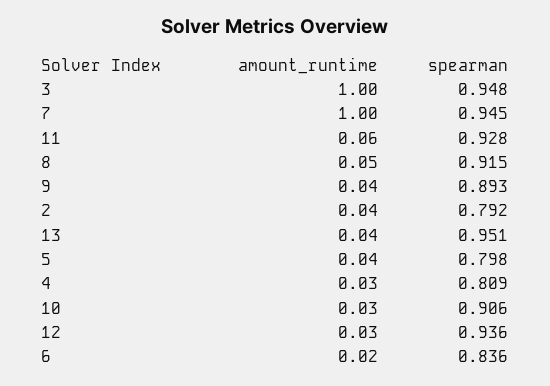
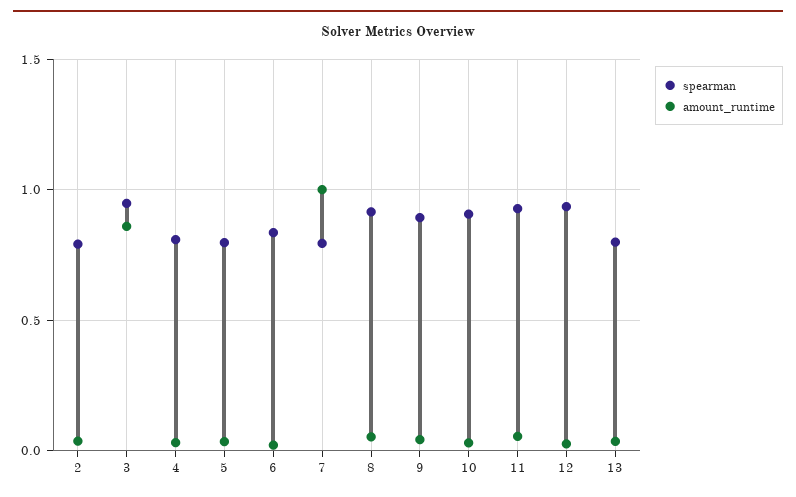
  {
    "amount_runtime": {
-     "3": 1,
+     "3": 0.85,
      "7": 1,
      "11": 0.06,
      "8": 0.05,
      "9": 0.04,
      "2": 0.04,
      "13": 0.04,
      "5": 0.04,
      "4": 0.03,
      "10": 0.03,
      "12": 0.03,
      "6": 0.02
    },
    "spearman": {
      "3": 0.948,
-     "7": 0.945,
+     "7": 0.8,
      "11": 0.928,
      "8": 0.915,
      "9": 0.893,
      "2": 0.792,
-     "13": 0.951,
+     "13": 0.8,
      "5": 0.798,
      "4": 0.809,
      "10": 0.906,
      "12": 0.936,
      "6": 0.836
    }
  }

